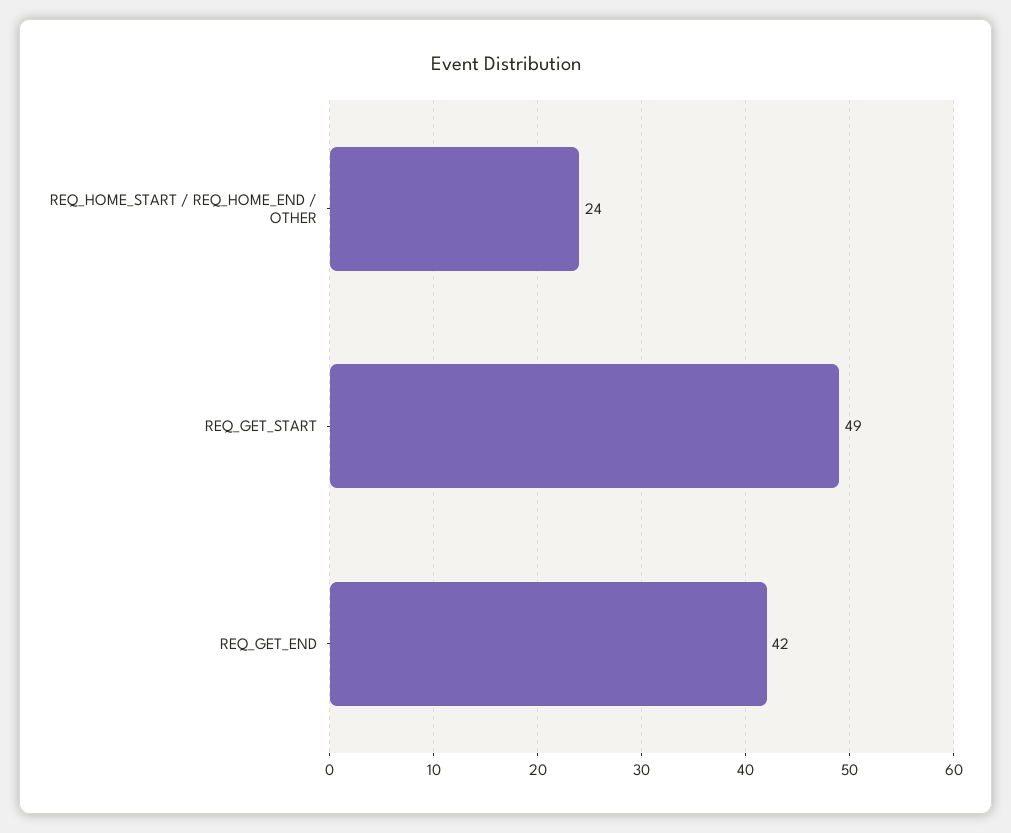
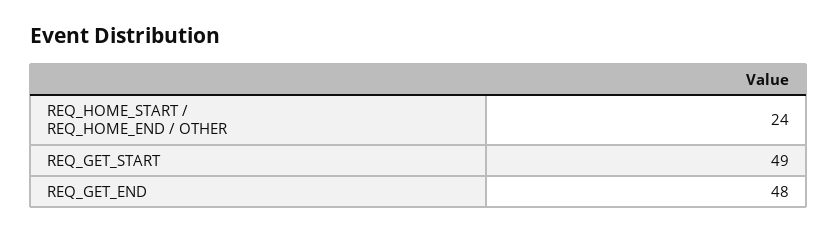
  {
    "REQ_HOME_START / REQ_HOME_END / OTHER": 24,
    "REQ_GET_START": 49,
-   "REQ_GET_END": 42
+   "REQ_GET_END": 48
  }

